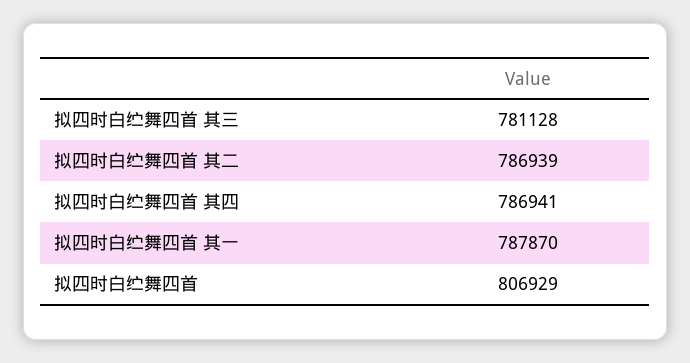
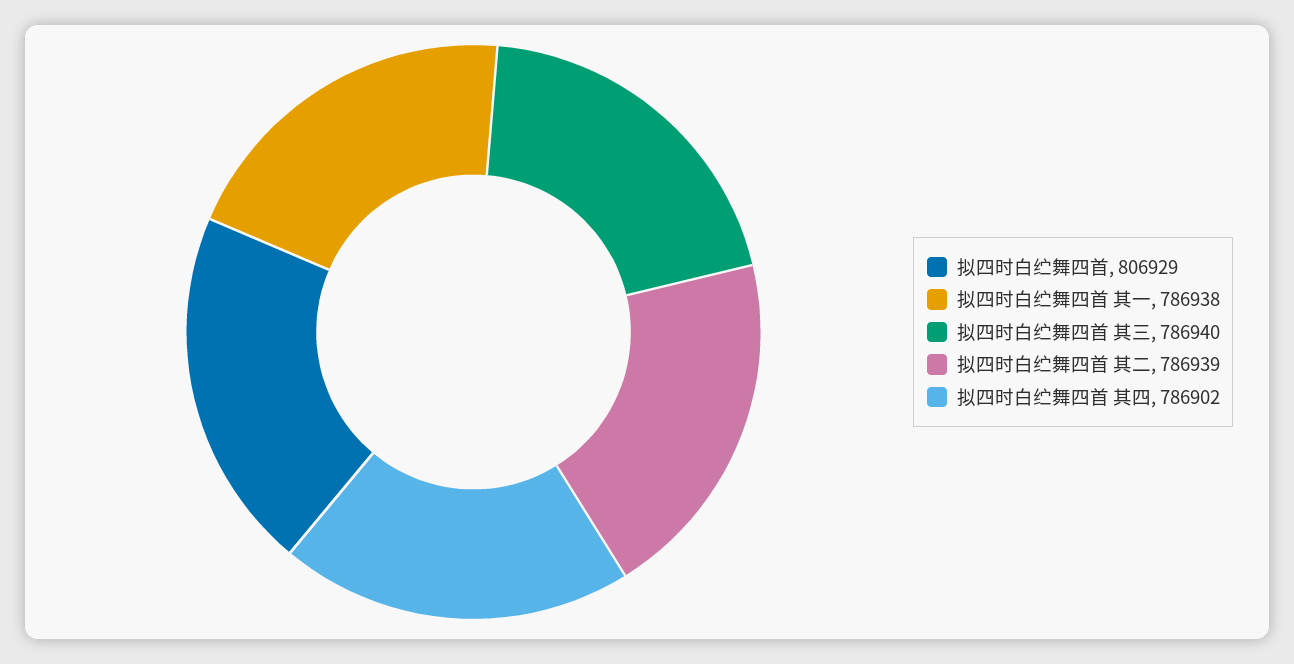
  {
-   "拟四时白纻舞四首 其三": 781128,
+   "拟四时白纻舞四首 其三": 786940,
    "拟四时白纻舞四首 其二": 786939,
-   "拟四时白纻舞四首 其四": 786941,
+   "拟四时白纻舞四首 其四": 786902,
-   "拟四时白纻舞四首 其一": 787870,
+   "拟四时白纻舞四首 其一": 786938,
    "拟四时白纻舞四首": 806929
  }

